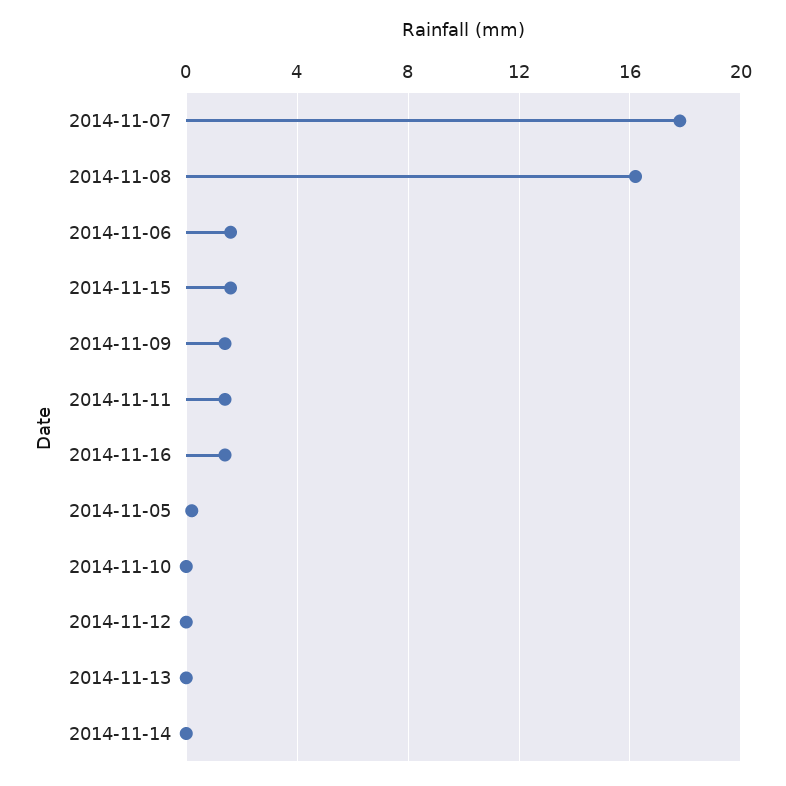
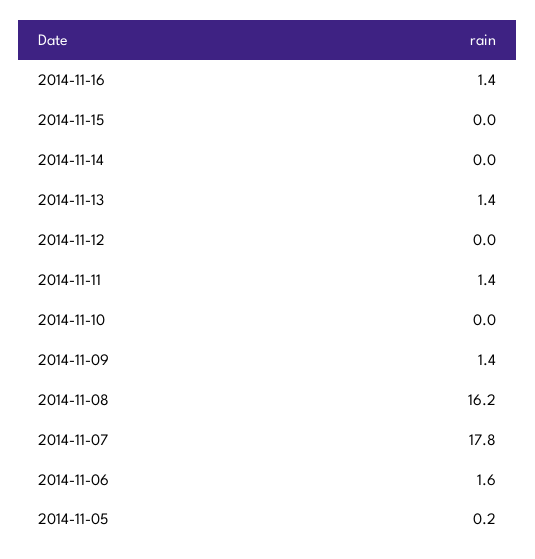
  {
    "2014-11-07": 17.8,
    "2014-11-08": 16.2,
    "2014-11-06": 1.6,
-   "2014-11-15": 1.5,
+   "2014-11-15": 0,
    "2014-11-09": 1.4,
    "2014-11-11": 1.4,
    "2014-11-16": 1.4,
    "2014-11-05": 0.2,
    "2014-11-10": 0,
    "2014-11-12": 0,
-   "2014-11-13": 0,
+   "2014-11-13": 1.4,
    "2014-11-14": 0
  }

